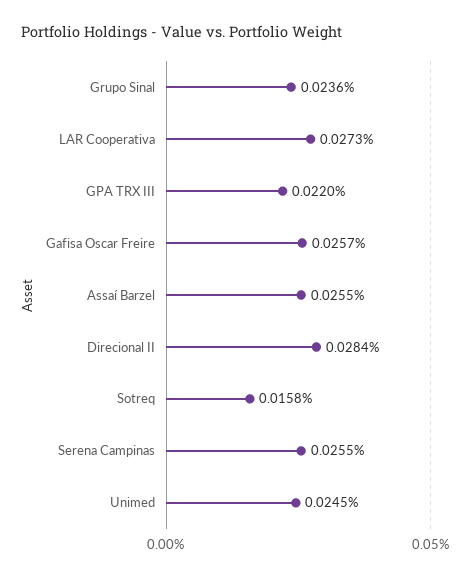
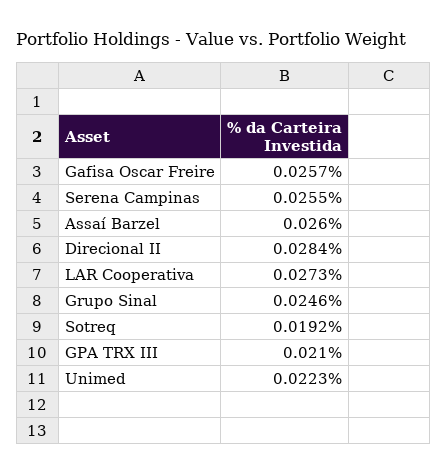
  {
-   "Grupo Sinal": 0.0236,
+   "Grupo Sinal": 0.0246,
    "LAR Cooperativa": 0.0273,
-   "GPA TRX III": 0.022,
+   "GPA TRX III": 0.021,
    "Gafisa Oscar Freire": 0.0257,
-   "Assaí Barzel": 0.0255,
+   "Assaí Barzel": 0.026,
    "Direcional II": 0.0284,
-   "Sotreq": 0.0158,
+   "Sotreq": 0.0192,
    "Serena Campinas": 0.0255,
-   "Unimed": 0.0245
+   "Unimed": 0.0223
  }

